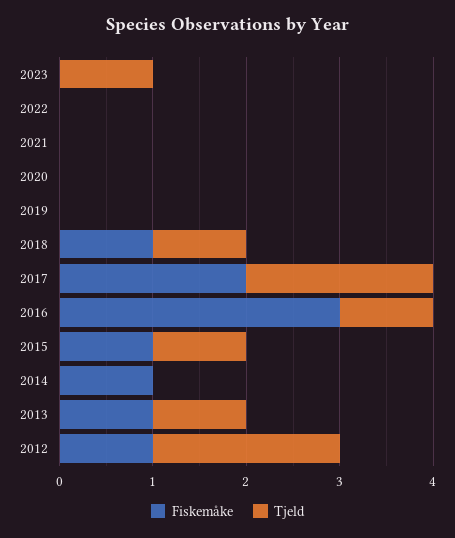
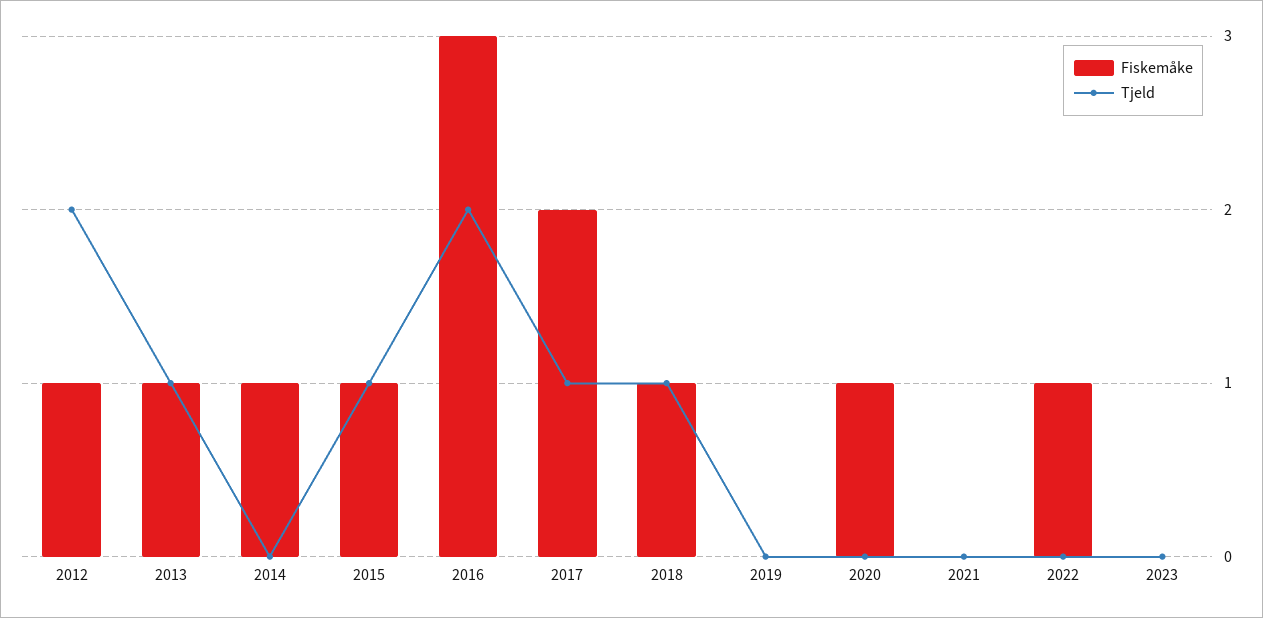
  {
    "Fiskemåke": {
      "2023": 0,
-     "2022": 0,
+     "2022": 1,
      "2021": 0,
-     "2020": 0,
+     "2020": 1,
      "2019": 0,
      "2018": 1,
      "2017": 2,
      "2016": 3,
      "2015": 1,
      "2014": 1,
      "2013": 1,
      "2012": 1
    },
    "Tjeld": {
-     "2023": 1,
+     "2023": 0,
      "2022": 0,
      "2021": 0,
      "2020": 0,
      "2019": 0,
      "2018": 1,
-     "2017": 2,
+     "2017": 1,
-     "2016": 1,
+     "2016": 2,
      "2015": 1,
      "2014": 0,
      "2013": 1,
      "2012": 2
    }
  }

